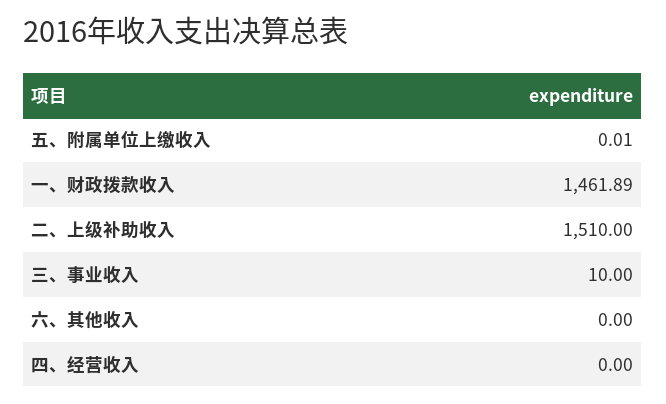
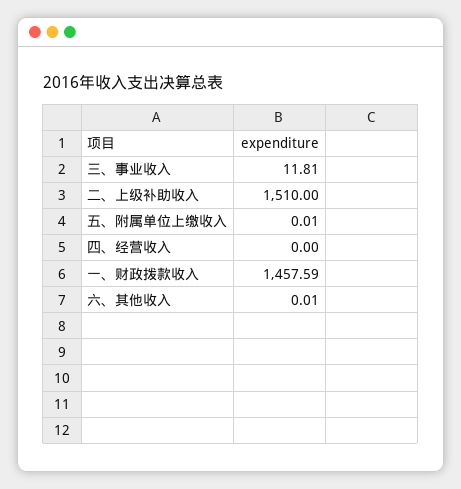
  {
    "五、附属单位上缴收入": 0.01,
-   "一、财政拨款收入": 1461.89,
+   "一、财政拨款收入": 1457.59,
    "二、上级补助收入": 1510,
-   "三、事业收入": 10,
+   "三、事业收入": 11.81,
-   "六、其他收入": 0,
+   "六、其他收入": 0.01,
    "四、经营收入": 0
  }

